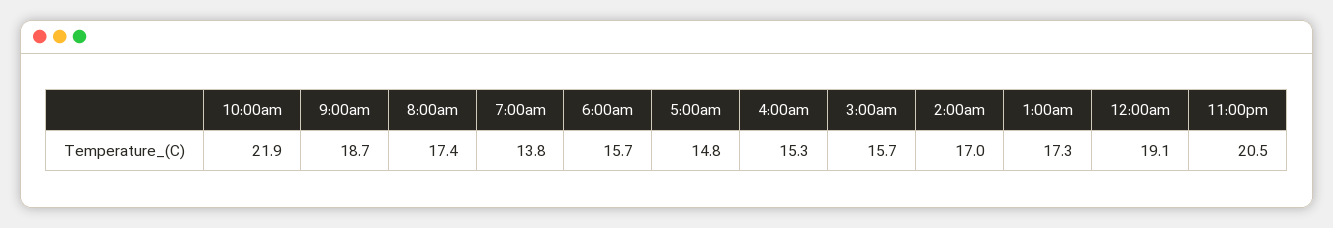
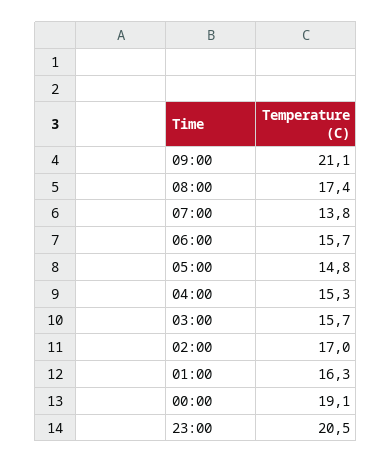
  {
-   "10:00am": 21.9,
-   "9:00am": 18.7,
+   "9:00am": 21.1,
    "8:00am": 17.4,
    "7:00am": 13.8,
    "6:00am": 15.7,
    "5:00am": 14.8,
    "4:00am": 15.3,
    "3:00am": 15.7,
    "2:00am": 17,
-   "1:00am": 17.3,
+   "1:00am": 16.3,
    "12:00am": 19.1,
    "11:00pm": 20.5
  }

